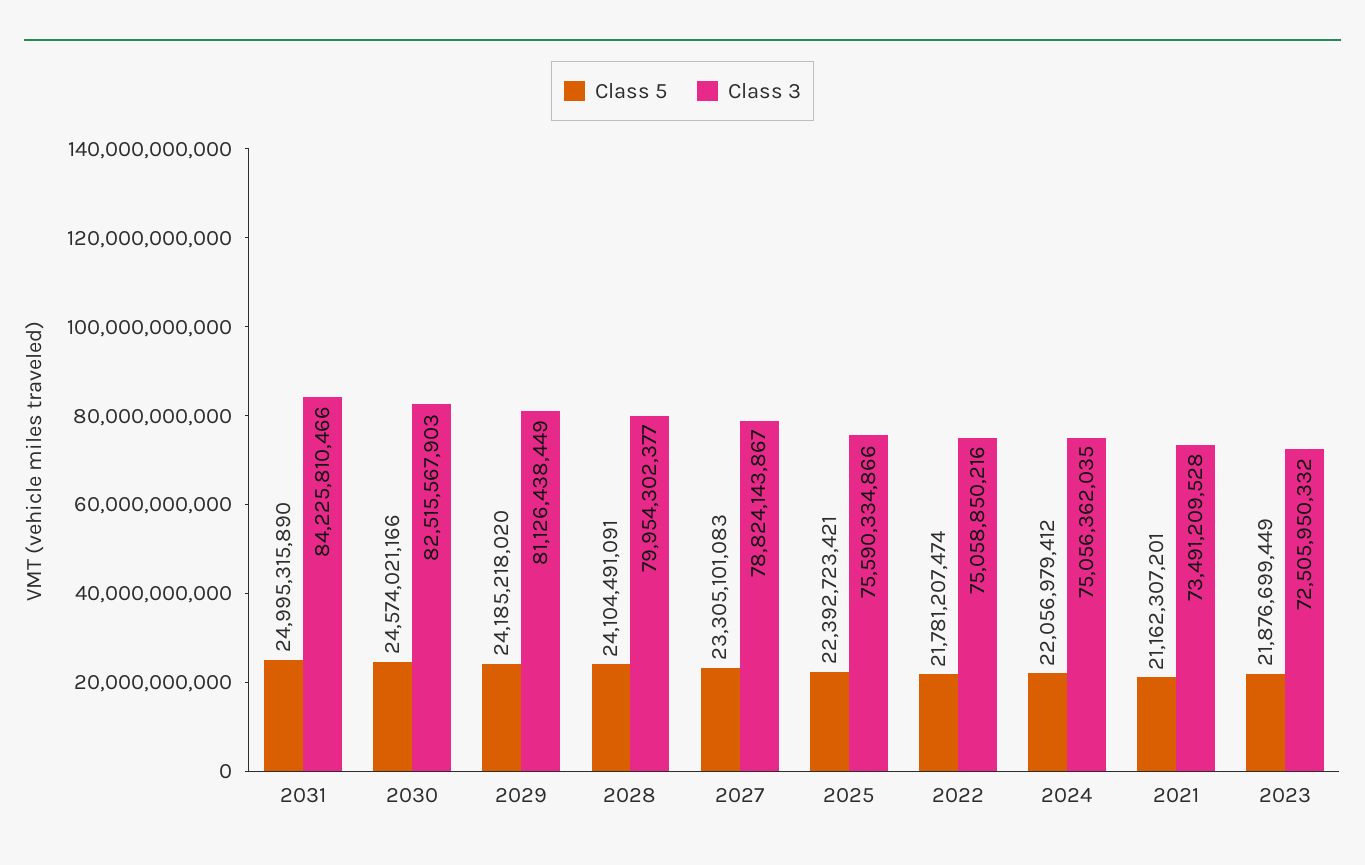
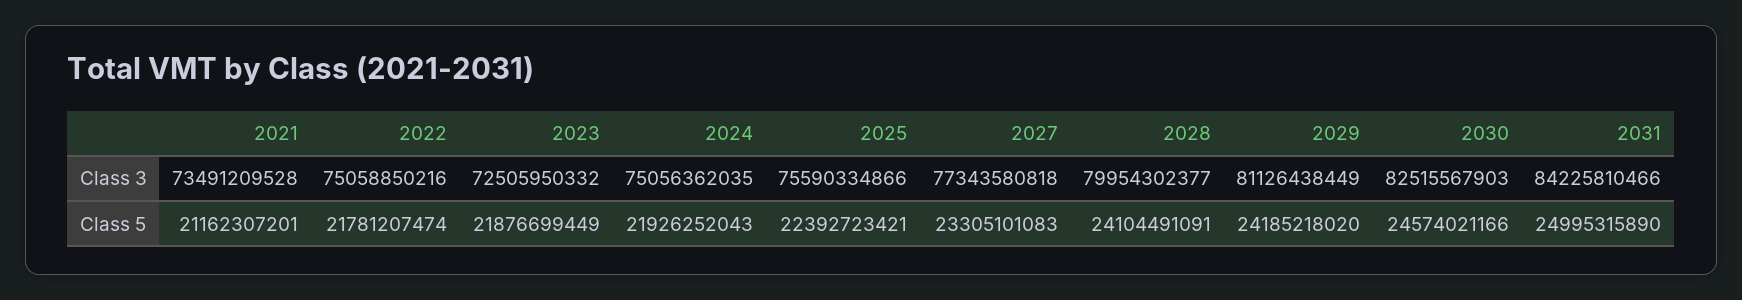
  {
    "Class 5": {
      "2031": 24995315890,
      "2030": 24574021166,
      "2029": 24185218020,
      "2028": 24104491091,
      "2027": 23305101083,
      "2025": 22392723421,
      "2022": 21781207474,
-     "2024": 22056979412,
+     "2024": 21926252043,
      "2021": 21162307201,
      "2023": 21876699449
    },
    "Class 3": {
      "2031": 84225810466,
      "2030": 82515567903,
      "2029": 81126438449,
      "2028": 79954302377,
-     "2027": 78824143867,
+     "2027": 77343580818,
      "2025": 75590334866,
      "2022": 75058850216,
      "2024": 75056362035,
      "2021": 73491209528,
      "2023": 72505950332
    }
  }

